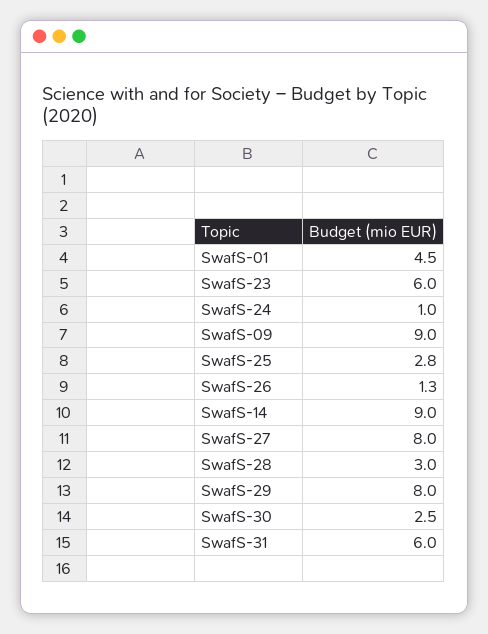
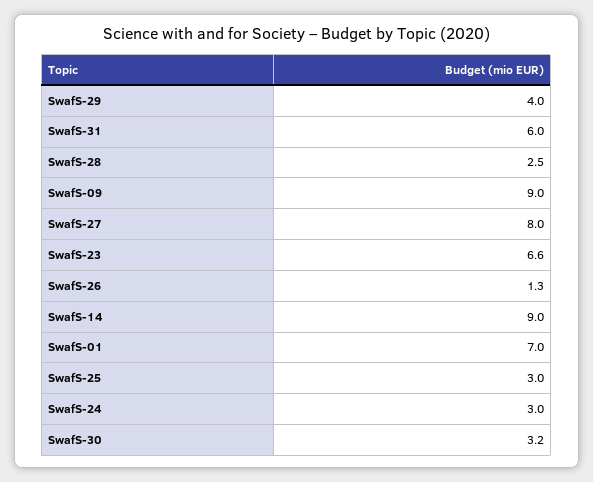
  {
-   "SwafS-01": 4.5,
+   "SwafS-01": 7,
-   "SwafS-23": 6,
+   "SwafS-23": 6.6,
-   "SwafS-24": 1,
+   "SwafS-24": 3,
    "SwafS-09": 9,
-   "SwafS-25": 2.8,
+   "SwafS-25": 3,
    "SwafS-26": 1.3,
    "SwafS-14": 9,
    "SwafS-27": 8,
-   "SwafS-28": 3,
+   "SwafS-28": 2.5,
-   "SwafS-29": 8,
+   "SwafS-29": 4,
-   "SwafS-30": 2.5,
+   "SwafS-30": 3.2,
    "SwafS-31": 6
  }

